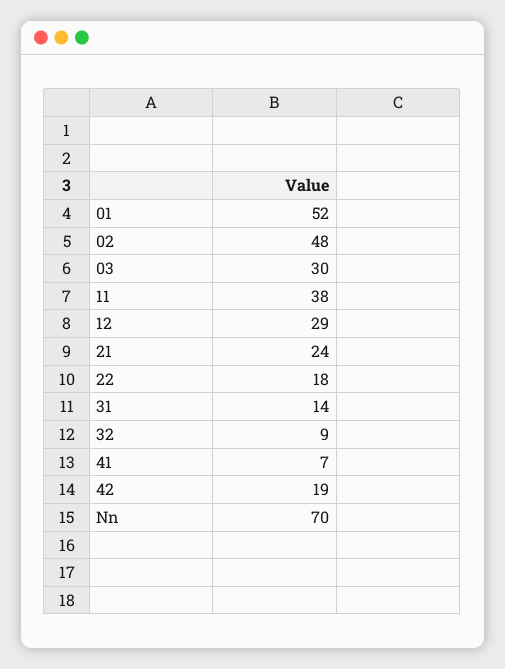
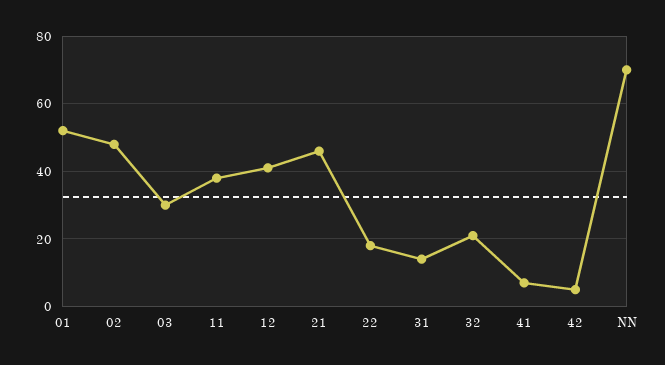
  {
    "01": 52,
    "02": 48,
    "03": 30,
    "11": 38,
-   "12": 29,
+   "12": 40,
-   "21": 24,
+   "21": 45,
    "22": 18,
    "31": 14,
-   "32": 9,
+   "32": 20,
    "41": 7,
-   "42": 19,
+   "42": 5,
    "Nn": 70
  }

